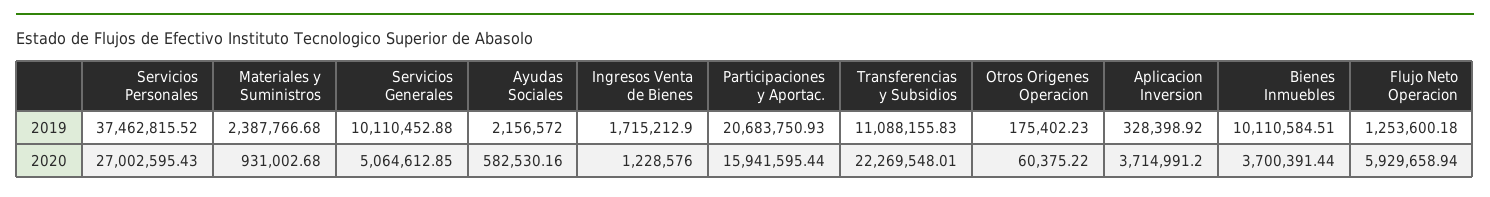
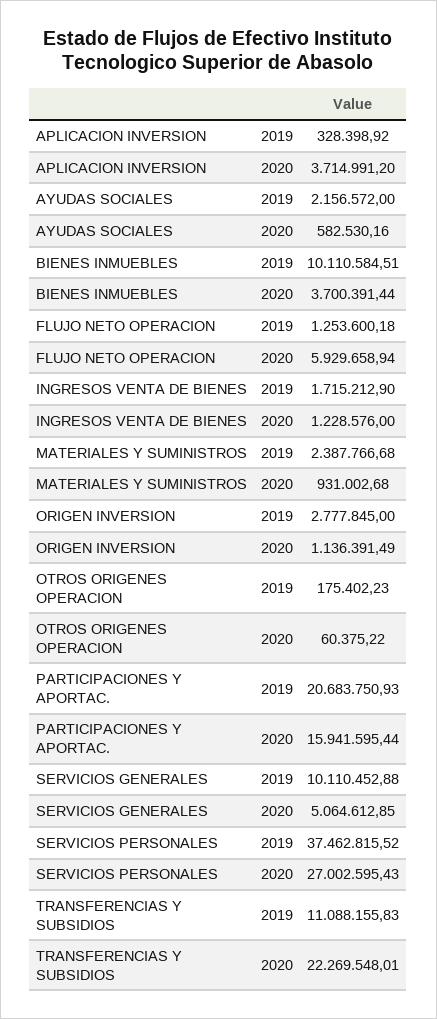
  {
    "Servicios Personales": {
      "2019": 37462815.52,
      "2020": 27002595.43
    },
    "Materiales y Suministros": {
      "2019": 2387766.68,
      "2020": 931002.68
    },
    "Servicios Generales": {
      "2019": 10110452.88,
      "2020": 5064612.85
    },
    "Ayudas Sociales": {
      "2019": 2156572,
      "2020": 582530.16
    },
    "Ingresos Venta de Bienes": {
      "2019": 1715212.9,
      "2020": 1228576
    },
    "Participaciones y Aportac.": {
      "2019": 20683750.93,
      "2020": 15941595.44
    },
    "Transferencias y Subsidios": {
      "2019": 11088155.83,
      "2020": 22269548.01
    },
    "Otros Origenes Operacion": {
      "2019": 175402.23,
      "2020": 60375.22
    },
    "Aplicacion Inversion": {
      "2019": 328398.92,
      "2020": 3714991.2
    },
    "Bienes Inmuebles": {
      "2019": 10110584.51,
      "2020": 3700391.44
    },
    "Flujo Neto Operacion": {
      "2019": 1253600.18,
      "2020": 5929658.94
-   }
+   },
+   "ORIGEN INVERSION": {
+     "2019": 2777845,
+     "2020": 1136391.49
+   }
  }

